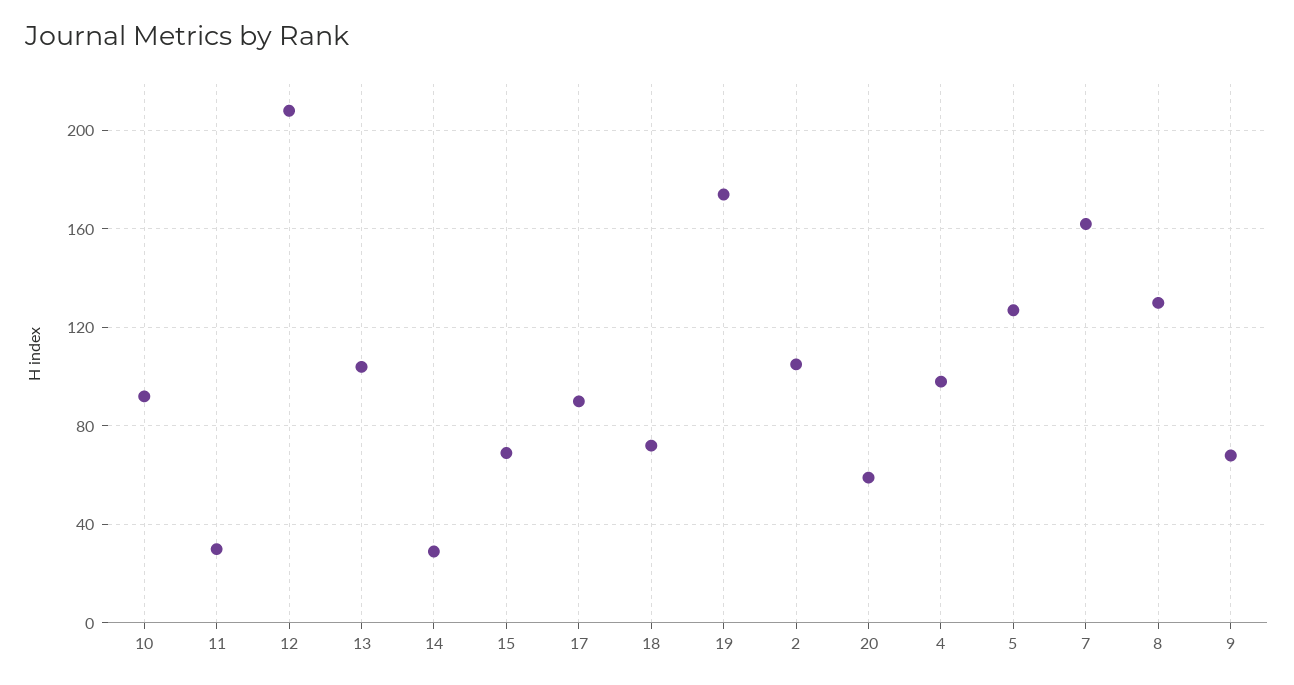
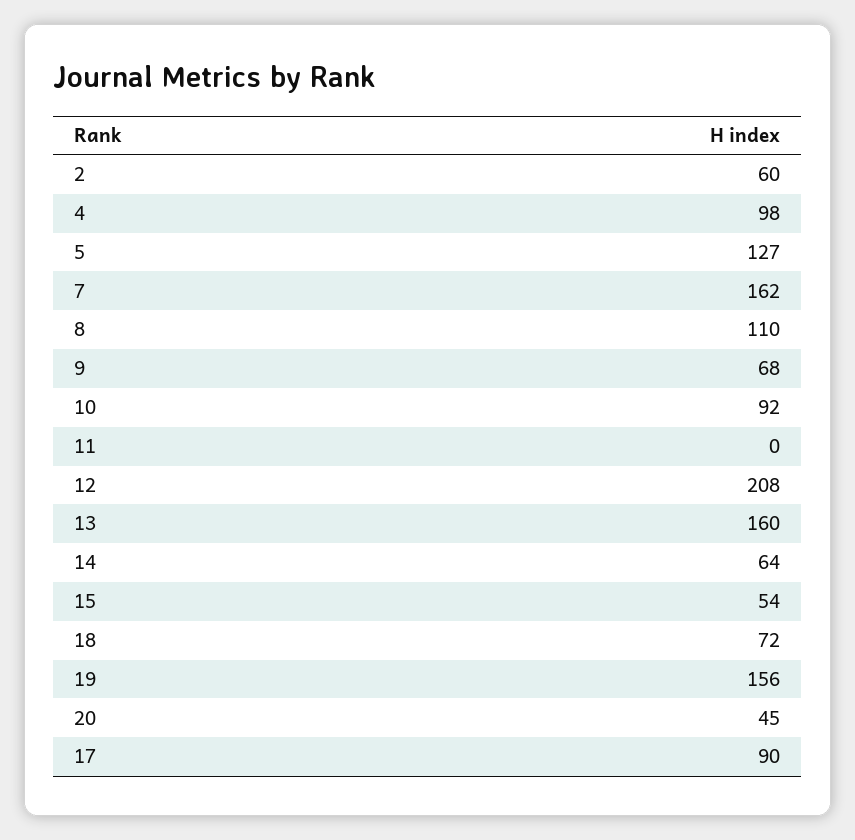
  {
    "10": 92,
-   "11": 30,
+   "11": 0,
    "12": 208,
-   "13": 105,
+   "13": 160,
-   "14": 30,
+   "14": 64,
-   "15": 70,
+   "15": 54,
    "17": 90,
    "18": 72,
-   "19": 175,
+   "19": 156,
-   "2": 105,
+   "2": 60,
-   "20": 60,
+   "20": 45,
    "4": 98,
    "5": 127,
    "7": 162,
-   "8": 130,
+   "8": 110,
    "9": 68
  }

